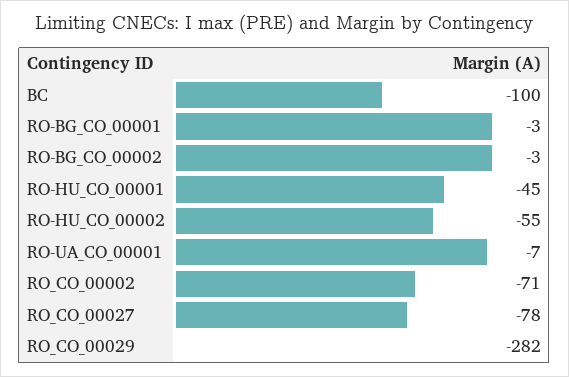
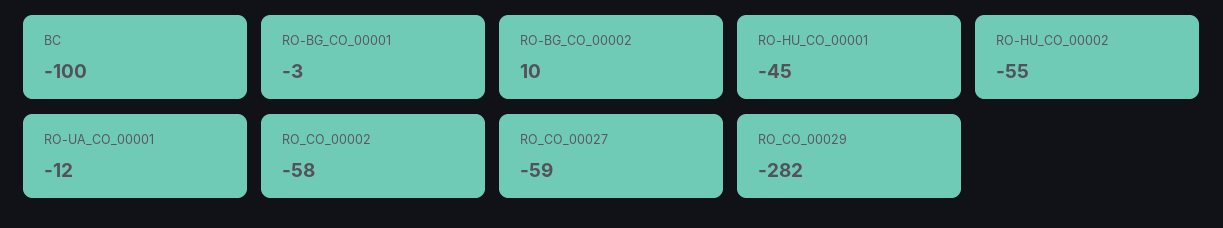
  {
    "BC": -100,
    "RO-BG_CO_00001": -3,
-   "RO-BG_CO_00002": -3,
+   "RO-BG_CO_00002": 10,
    "RO-HU_CO_00001": -45,
    "RO-HU_CO_00002": -55,
-   "RO-UA_CO_00001": -7,
+   "RO-UA_CO_00001": -12,
-   "RO_CO_00002": -71,
+   "RO_CO_00002": -58,
-   "RO_CO_00027": -78,
+   "RO_CO_00027": -59,
    "RO_CO_00029": -282
  }

